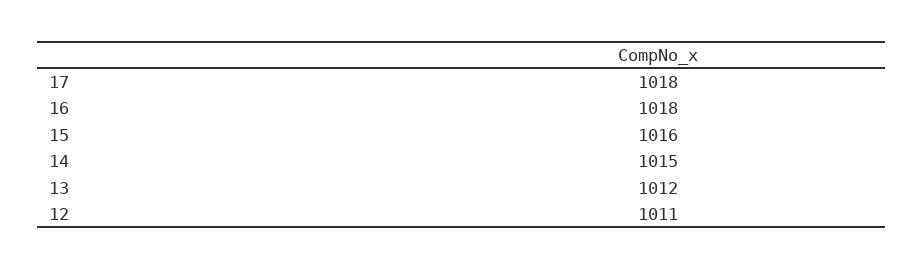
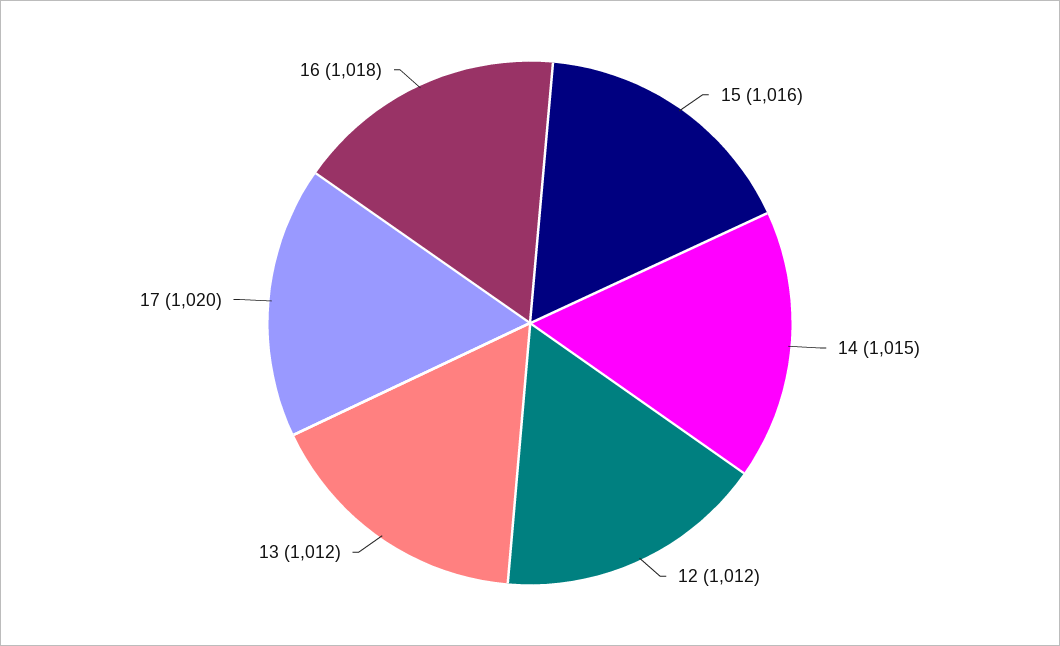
  {
-   "17": 1018,
+   "17": 1020,
    "16": 1018,
    "15": 1016,
    "14": 1015,
    "13": 1012,
-   "12": 1011
+   "12": 1012
  }

